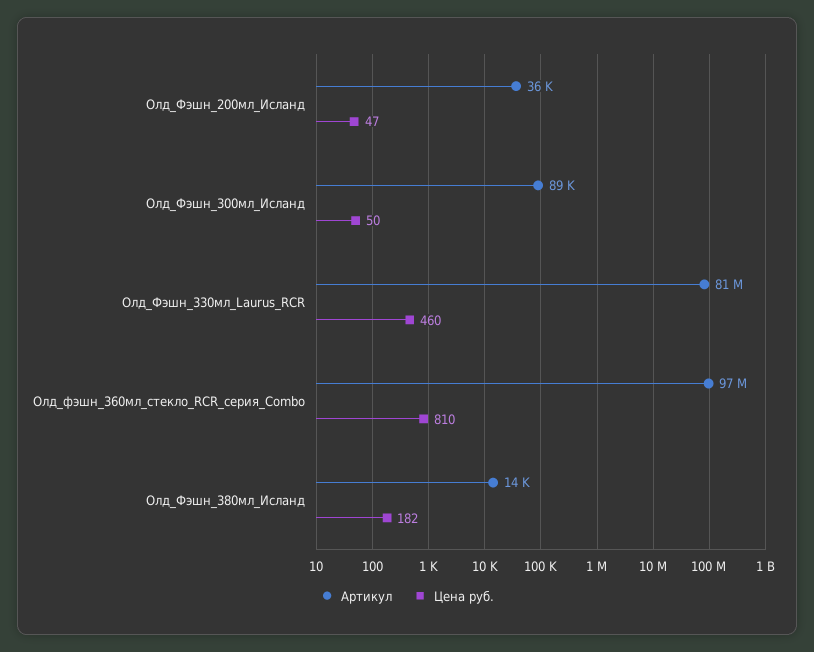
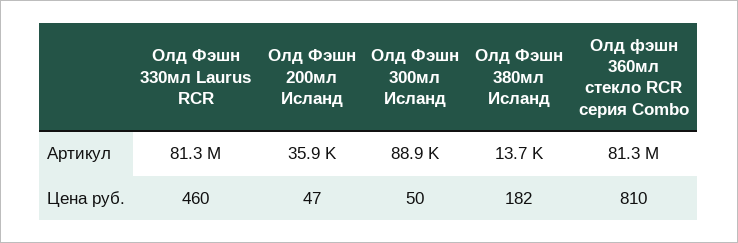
  {
    "Артикул": {
      "Олд_Фэшн_200мл_Исланд": 35900,
      "Олд_Фэшн_300мл_Исланд": 88900,
      "Олд_Фэшн_330мл_Laurus_RCR": 81300000,
-     "Олд_фэшн_360мл_стекло_RCR_серия_Combo": 97000000,
+     "Олд_фэшн_360мл_стекло_RCR_серия_Combo": 81300000,
      "Олд_Фэшн_380мл_Исланд": 13700
    },
    "Цена руб.": {
      "Олд_Фэшн_200мл_Исланд": 47,
      "Олд_Фэшн_300мл_Исланд": 50,
      "Олд_Фэшн_330мл_Laurus_RCR": 460,
      "Олд_фэшн_360мл_стекло_RCR_серия_Combo": 810,
      "Олд_Фэшн_380мл_Исланд": 182
    }
  }

